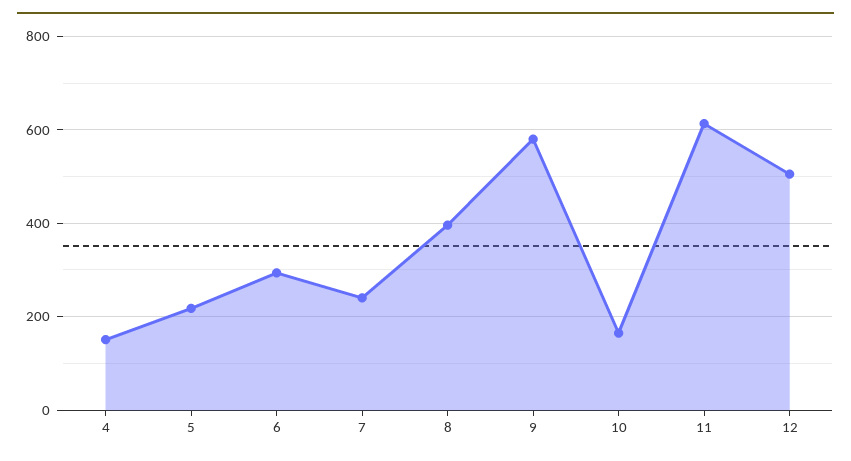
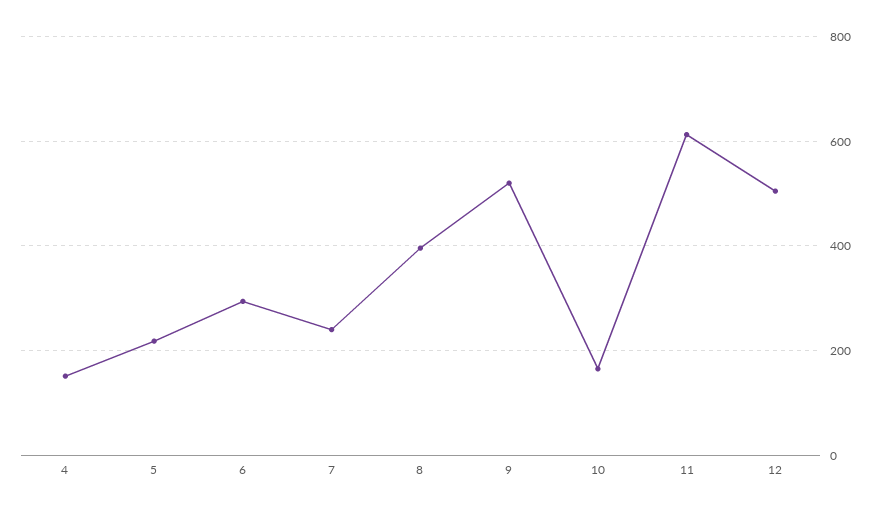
  {
    "4": 160,
    "5": 220,
    "6": 300,
    "7": 240,
    "8": 400,
-   "9": 580,
+   "9": 520,
    "10": 160,
    "11": 620,
    "12": 500
  }

